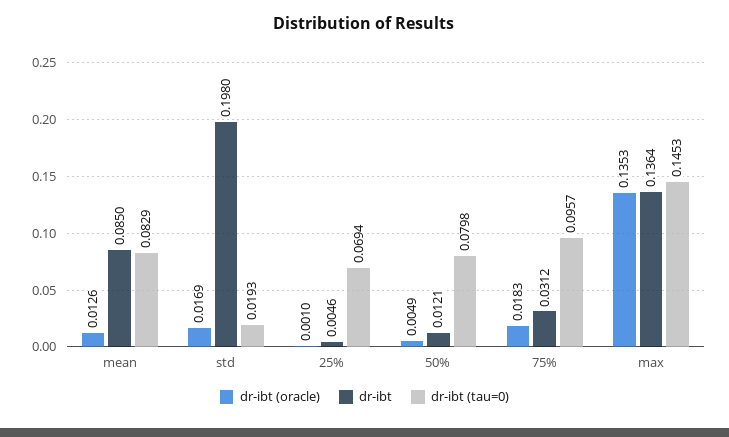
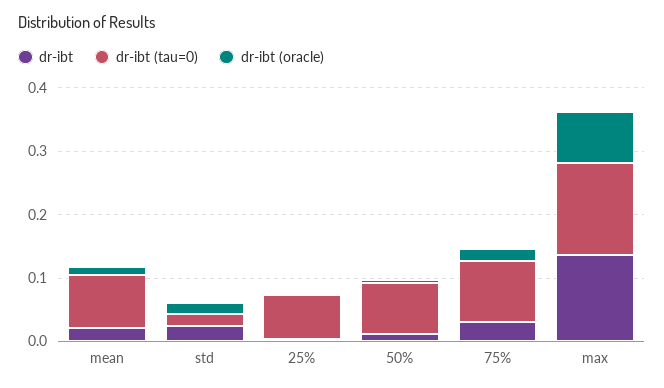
  {
    "dr-ibt (oracle)": {
      "mean": 0.0126,
      "std": 0.0169,
      "25%": 0.001,
      "50%": 0.0049,
      "75%": 0.0183,
-     "max": 0.1353
+     "max": 0.08
    },
    "dr-ibt": {
-     "mean": 0.085,
+     "mean": 0.02,
-     "std": 0.198,
+     "std": 0.02,
      "25%": 0.0046,
      "50%": 0.0121,
      "75%": 0.0312,
      "max": 0.1364
    },
    "dr-ibt (tau=0)": {
      "mean": 0.0829,
      "std": 0.0193,
      "25%": 0.0694,
      "50%": 0.0798,
      "75%": 0.0957,
      "max": 0.1453
    }
  }

